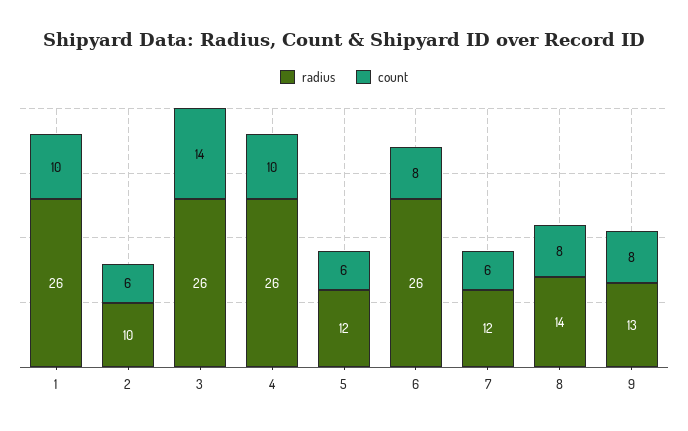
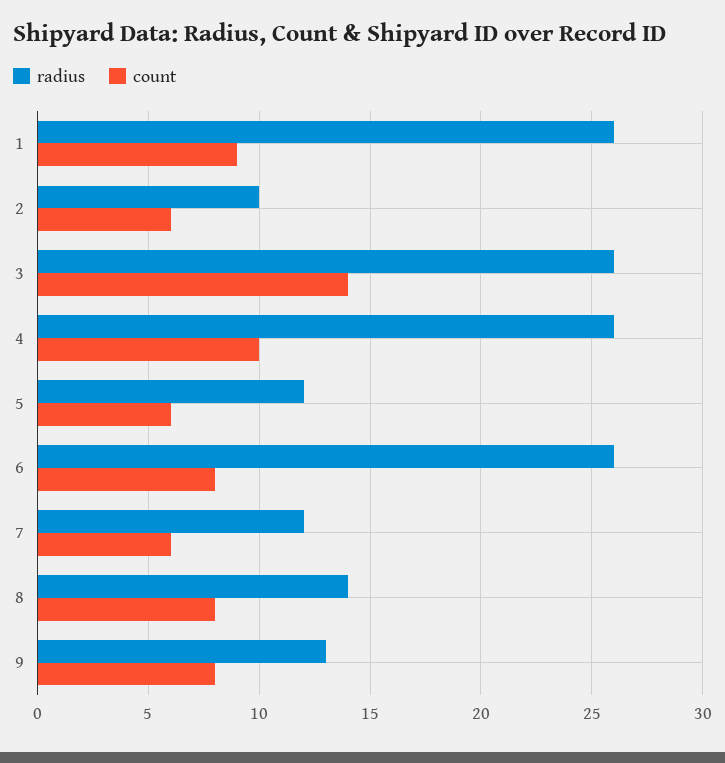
  {
    "radius": {
      "1": 26,
      "2": 10,
      "3": 26,
      "4": 26,
      "5": 12,
      "6": 26,
      "7": 12,
      "8": 14,
      "9": 13
    },
    "count": {
-     "1": 10,
+     "1": 9,
      "2": 6,
      "3": 14,
      "4": 10,
      "5": 6,
      "6": 8,
      "7": 6,
      "8": 8,
      "9": 8
    }
  }

